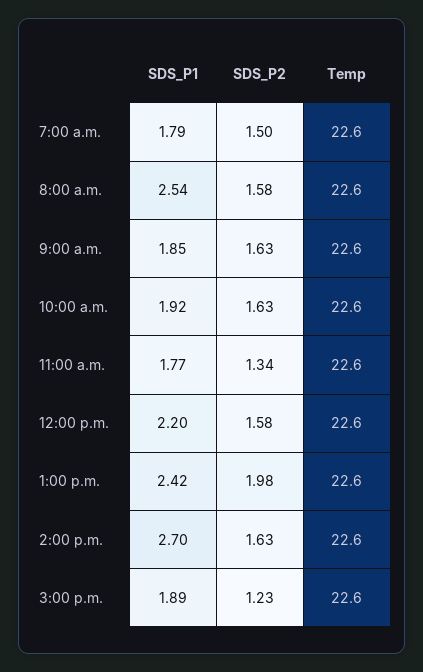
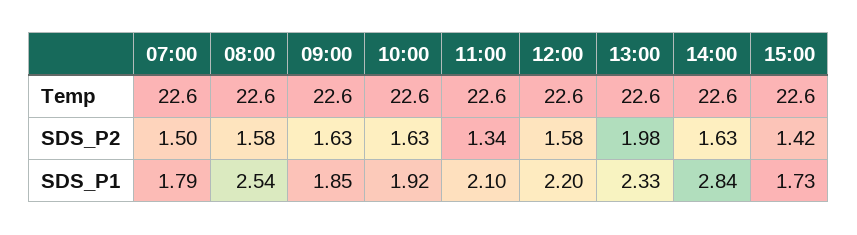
  {
    "SDS_P1": {
      "7:00 a.m.": 1.79,
      "8:00 a.m.": 2.54,
      "9:00 a.m.": 1.85,
      "10:00 a.m.": 1.92,
-     "11:00 a.m.": 1.77,
+     "11:00 a.m.": 2.1,
      "12:00 p.m.": 2.2,
-     "1:00 p.m.": 2.42,
+     "1:00 p.m.": 2.33,
-     "2:00 p.m.": 2.7,
+     "2:00 p.m.": 2.84,
-     "3:00 p.m.": 1.89
+     "3:00 p.m.": 1.73
    },
    "SDS_P2": {
      "7:00 a.m.": 1.5,
      "8:00 a.m.": 1.58,
      "9:00 a.m.": 1.63,
      "10:00 a.m.": 1.63,
      "11:00 a.m.": 1.34,
      "12:00 p.m.": 1.58,
      "1:00 p.m.": 1.98,
      "2:00 p.m.": 1.63,
-     "3:00 p.m.": 1.23
+     "3:00 p.m.": 1.42
    },
    "Temp": {
      "7:00 a.m.": 22.6,
      "8:00 a.m.": 22.6,
      "9:00 a.m.": 22.6,
      "10:00 a.m.": 22.6,
      "11:00 a.m.": 22.6,
      "12:00 p.m.": 22.6,
      "1:00 p.m.": 22.6,
      "2:00 p.m.": 22.6,
      "3:00 p.m.": 22.6
    }
  }

